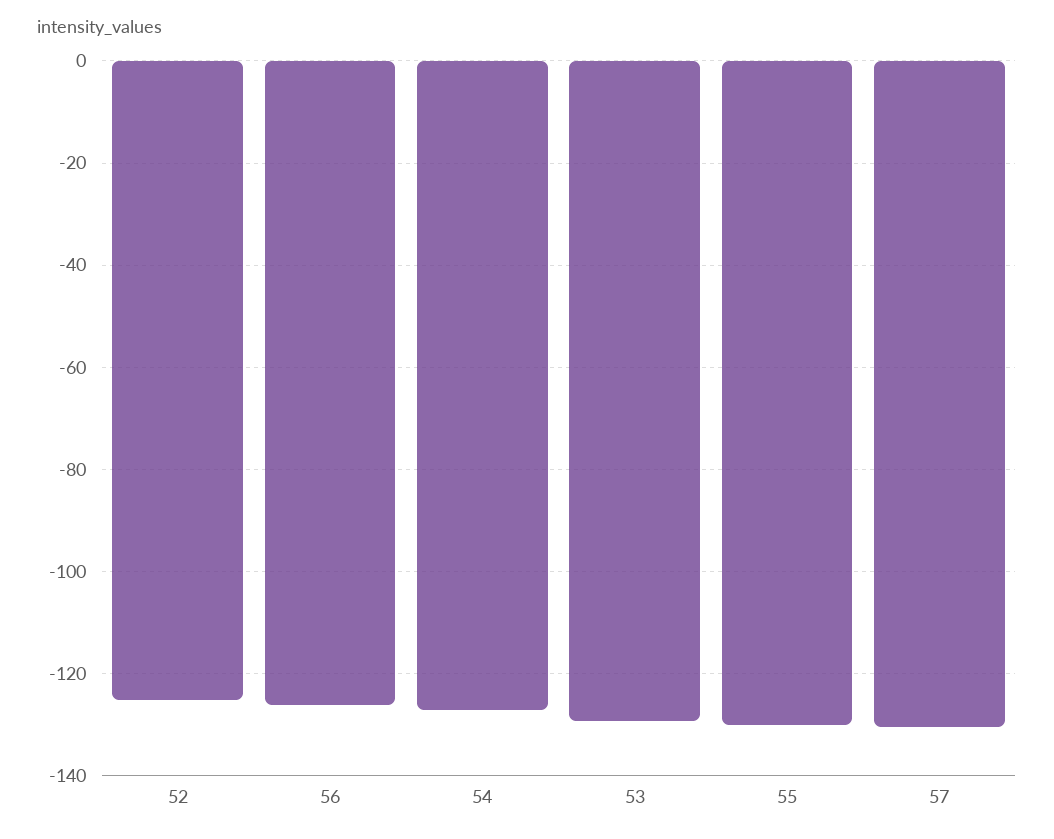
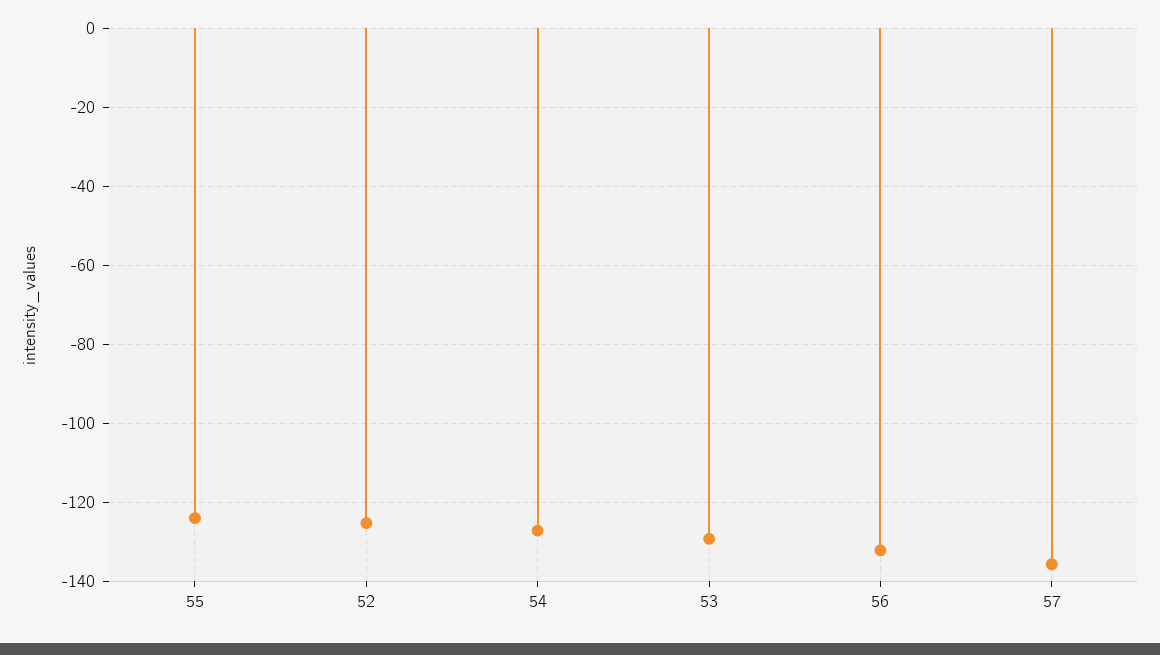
  {
    "52": -126,
-   "56": -126,
+   "56": -132,
    "54": -128,
    "53": -130,
-   "55": -130,
+   "55": -124,
-   "57": -130
+   "57": -136
  }

